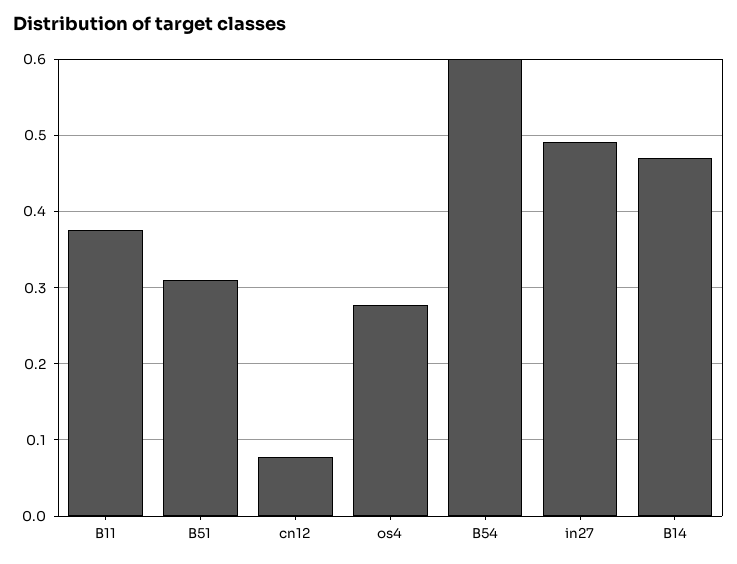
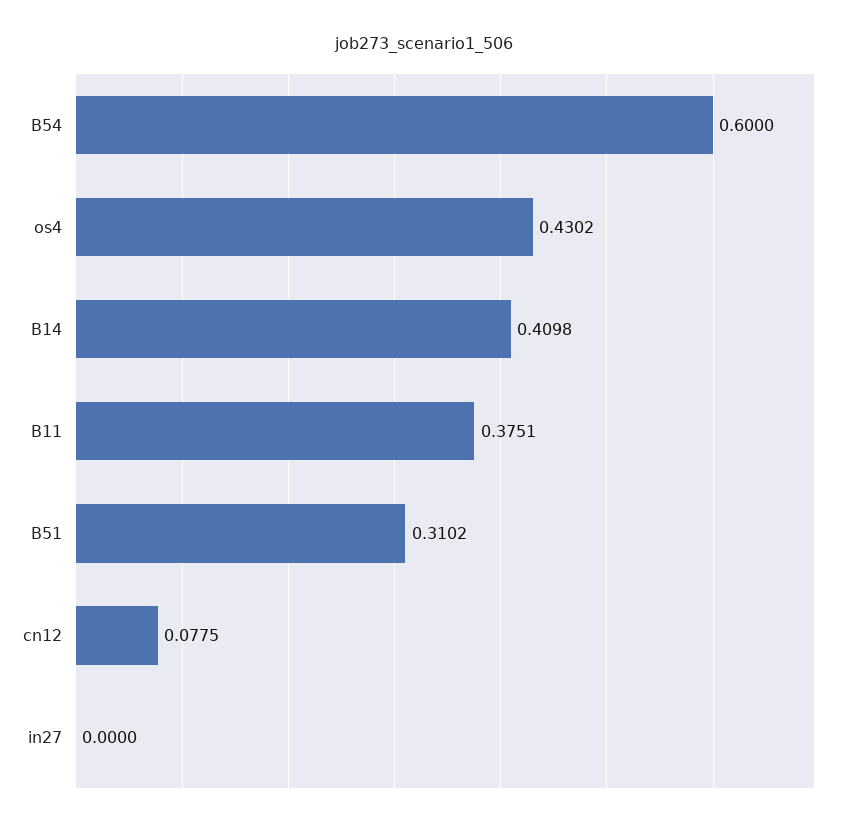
  {
    "B11": 0.3751,
    "B51": 0.3102,
    "cn12": 0.0775,
-   "os4": 0.28,
+   "os4": 0.4302,
    "B54": 0.6,
-   "in27": 0.49,
+   "in27": 0,
-   "B14": 0.47
+   "B14": 0.4098
  }

